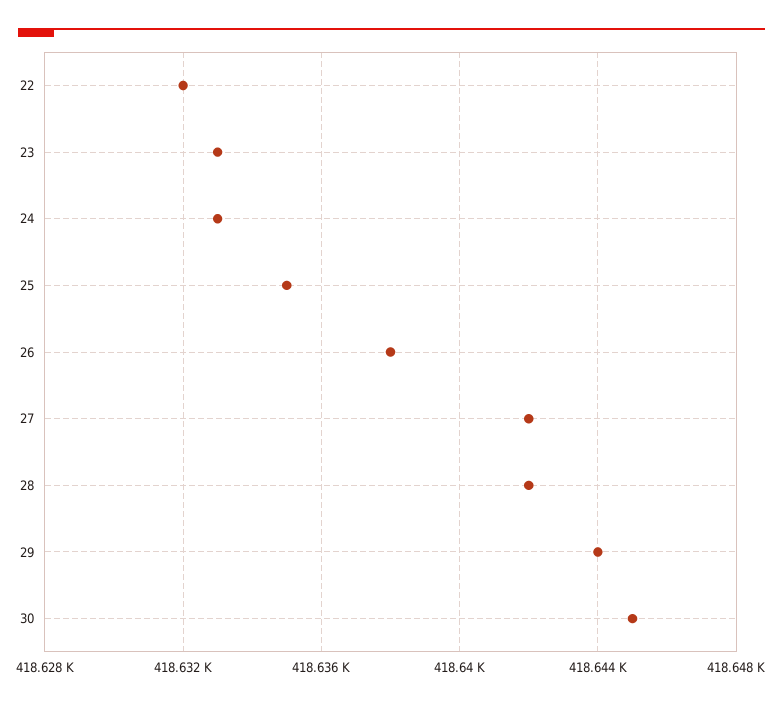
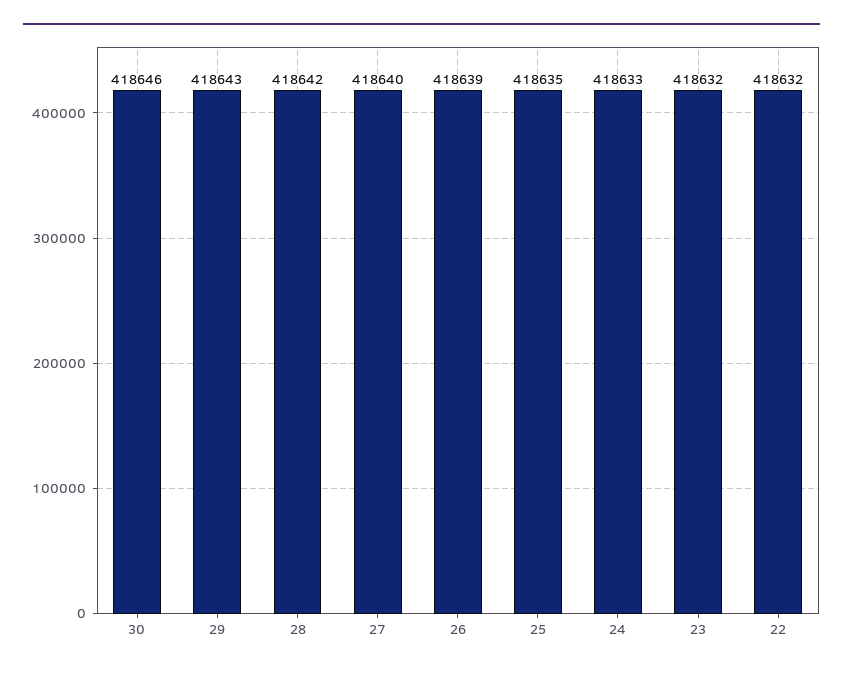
  {
    "22": 418632,
-   "23": 418633,
+   "23": 418632,
    "24": 418633,
    "25": 418635,
-   "26": 418638,
+   "26": 418639,
-   "27": 418642,
+   "27": 418640,
    "28": 418642,
-   "29": 418644,
+   "29": 418643,
-   "30": 418645
+   "30": 418646
  }

